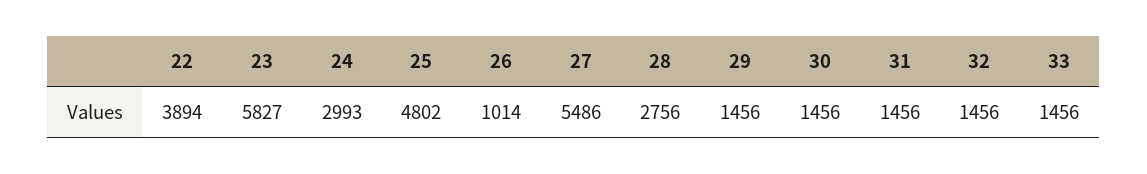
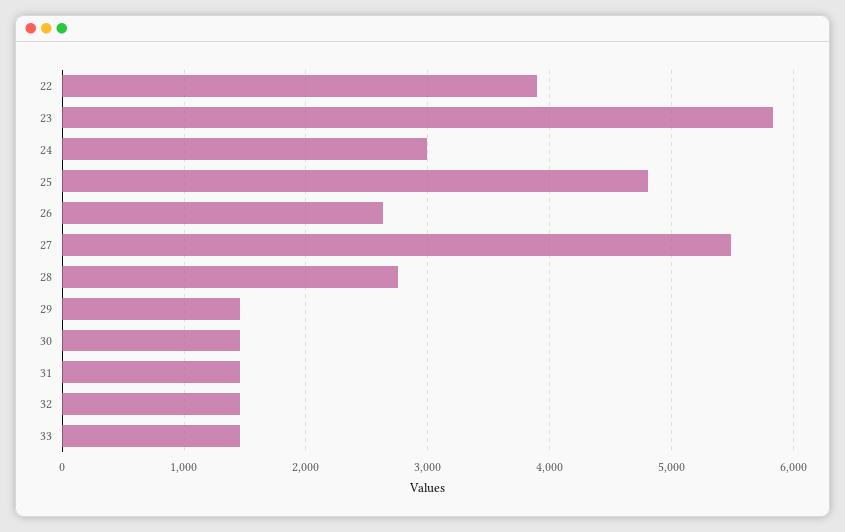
  {
    "22": 3894,
    "23": 5827,
    "24": 2993,
    "25": 4802,
-   "26": 1014,
+   "26": 2600,
    "27": 5486,
    "28": 2756,
    "29": 1456,
    "30": 1456,
    "31": 1456,
    "32": 1456,
    "33": 1456
  }

